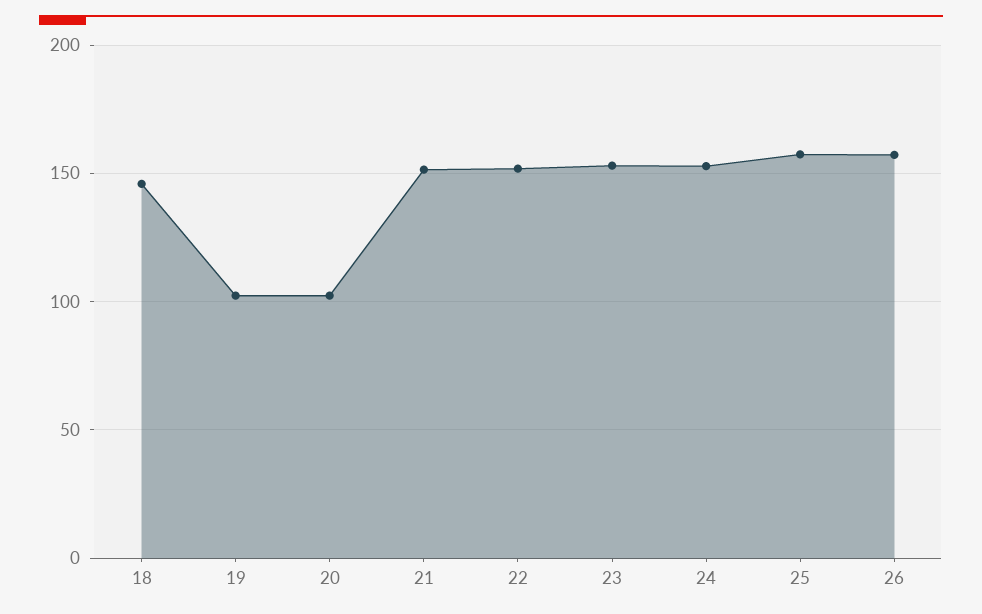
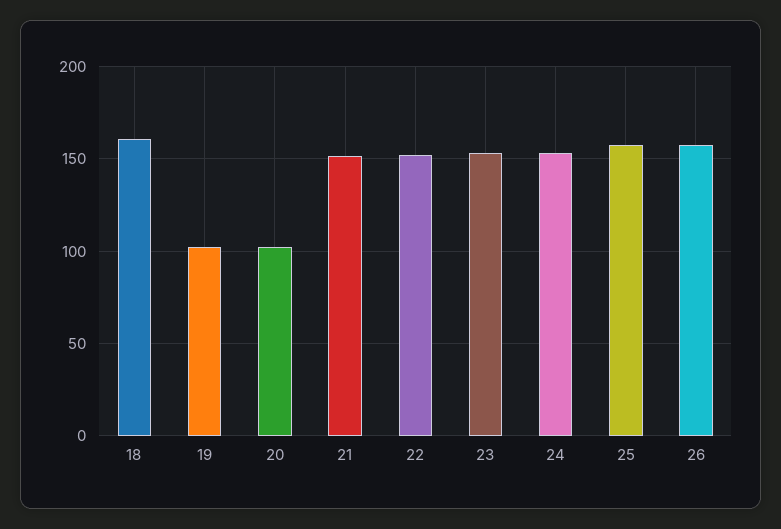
  {
-   "18": 145,
+   "18": 160,
    "19": 100,
    "20": 100,
    "21": 150,
    "22": 150,
    "23": 155,
    "24": 155,
    "25": 155,
    "26": 155
  }

